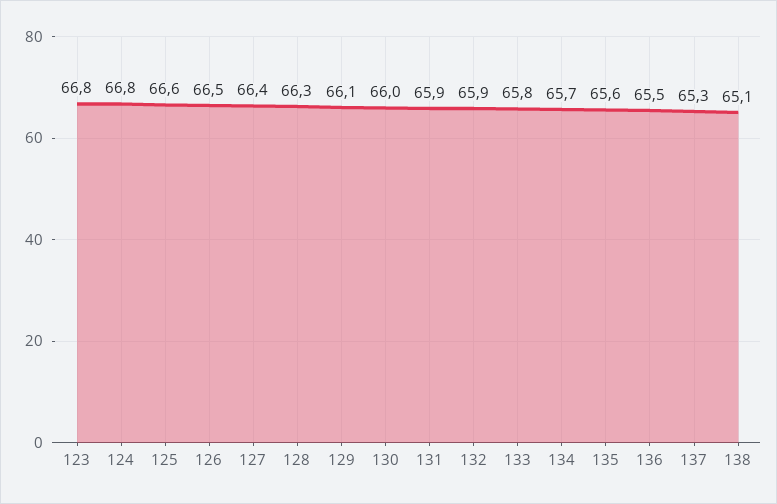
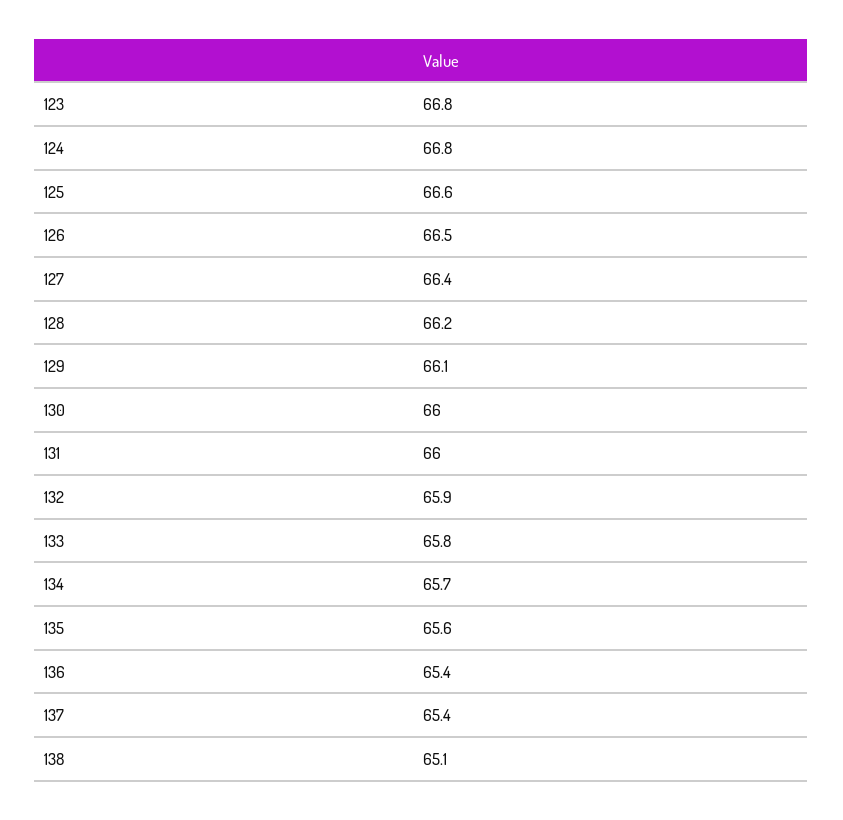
  {
    "123": 66.8,
    "124": 66.8,
    "125": 66.6,
    "126": 66.5,
    "127": 66.4,
-   "128": 66.3,
+   "128": 66.2,
    "129": 66.1,
    "130": 66,
-   "131": 65.9,
+   "131": 66,
    "132": 65.9,
    "133": 65.8,
    "134": 65.7,
    "135": 65.6,
-   "136": 65.5,
+   "136": 65.4,
-   "137": 65.3,
+   "137": 65.4,
    "138": 65.1
  }

